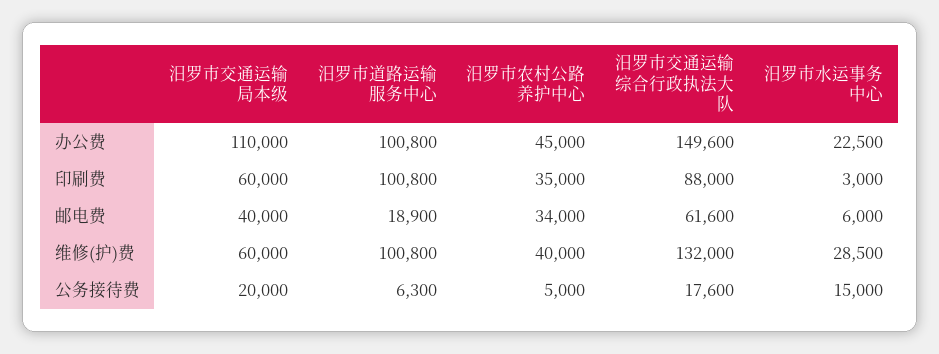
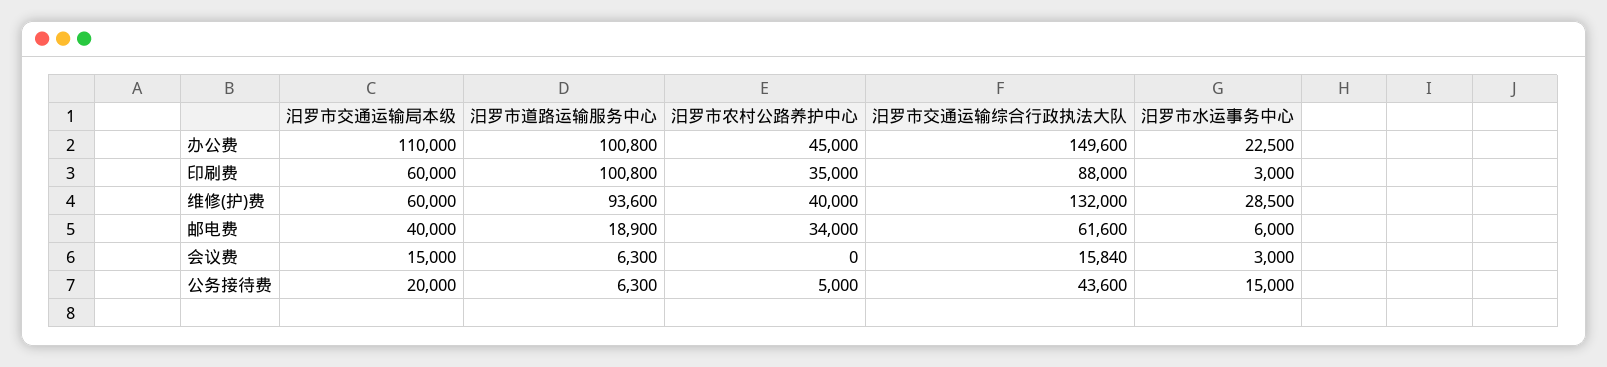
  {
    "汨罗市交通运输局本级": {
      "办公费": 110000,
      "印刷费": 60000,
      "邮电费": 40000,
      "维修(护)费": 60000,
-     "公务接待费": 20000
+     "公务接待费": 20000,
+     "会议费": 15000
    },
    "汨罗市道路运输服务中心": {
      "办公费": 100800,
      "印刷费": 100800,
      "邮电费": 18900,
-     "维修(护)费": 100800,
+     "维修(护)费": 93600,
-     "公务接待费": 6300
+     "公务接待费": 6300,
+     "会议费": 6300
    },
    "汨罗市农村公路养护中心": {
      "办公费": 45000,
      "印刷费": 35000,
      "邮电费": 34000,
      "维修(护)费": 40000,
-     "公务接待费": 5000
+     "公务接待费": 5000,
+     "会议费": 0
    },
    "汨罗市交通运输综合行政执法大队": {
      "办公费": 149600,
      "印刷费": 88000,
      "邮电费": 61600,
      "维修(护)费": 132000,
-     "公务接待费": 17600
+     "公务接待费": 43600,
+     "会议费": 15840
    },
    "汨罗市水运事务中心": {
      "办公费": 22500,
      "印刷费": 3000,
      "邮电费": 6000,
      "维修(护)费": 28500,
-     "公务接待费": 15000
+     "公务接待费": 15000,
+     "会议费": 3000
    }
  }

